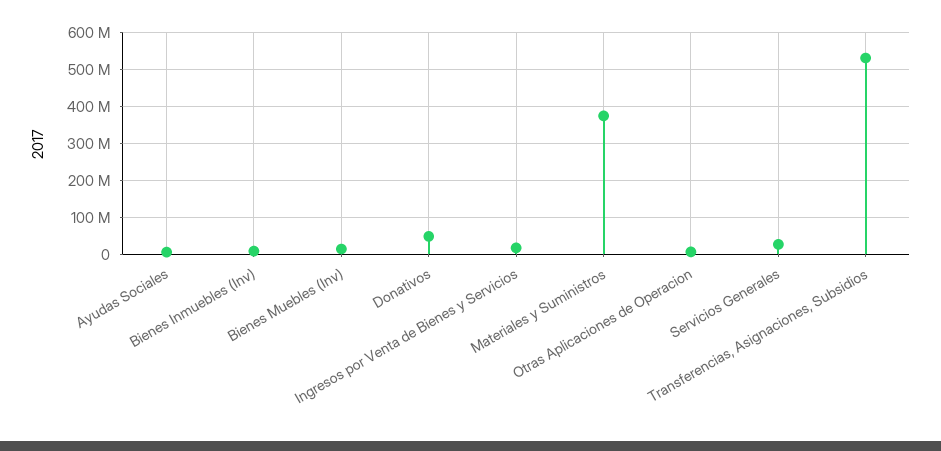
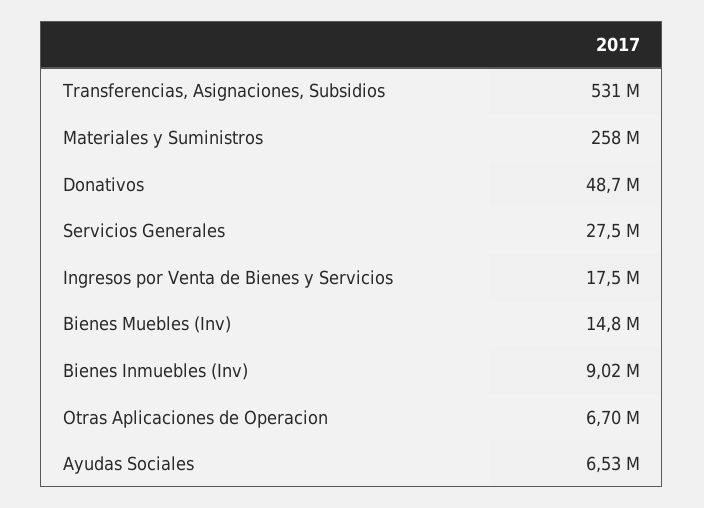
  {
    "Ayudas Sociales": 6530000,
    "Bienes Inmuebles (Inv)": 9020000,
    "Bienes Muebles (Inv)": 14800000,
    "Donativos": 48700000,
    "Ingresos por Venta de Bienes y Servicios": 17500000,
-   "Materiales y Suministros": 380000000,
+   "Materiales y Suministros": 258000000,
    "Otras Aplicaciones de Operacion": 6700000,
    "Servicios Generales": 27500000,
    "Transferencias, Asignaciones, Subsidios": 531000000
  }

